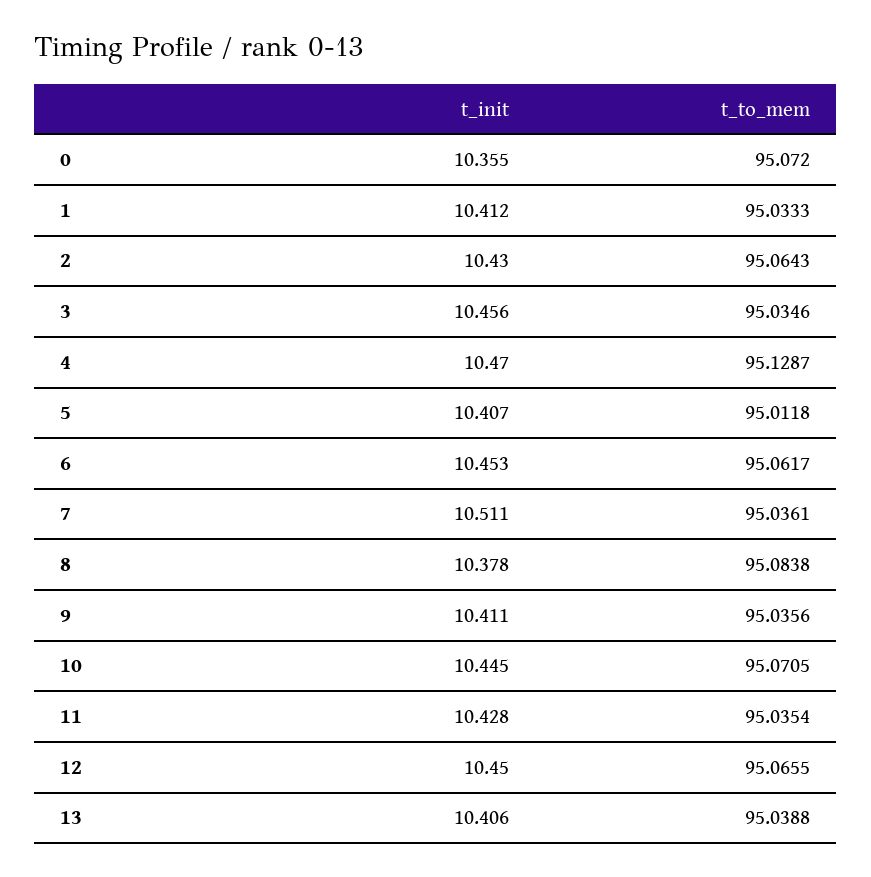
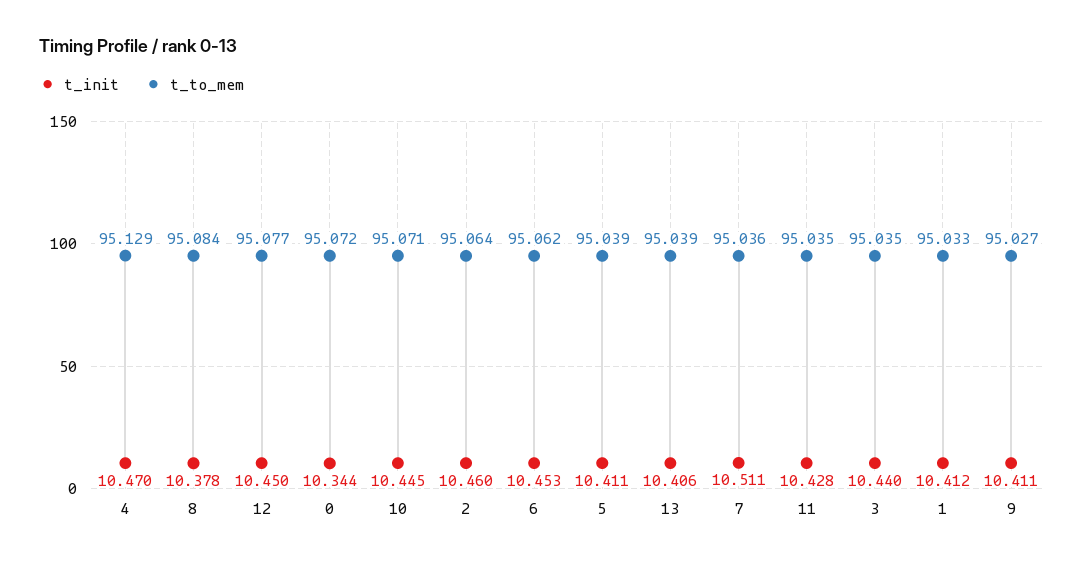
  {
    "t_init": {
-     "0": 10.355,
+     "0": 10.344,
      "1": 10.412,
-     "2": 10.43,
+     "2": 10.46,
-     "3": 10.456,
+     "3": 10.44,
      "4": 10.47,
-     "5": 10.407,
+     "5": 10.411,
      "6": 10.453,
      "7": 10.511,
      "8": 10.378,
      "9": 10.411,
      "10": 10.445,
      "11": 10.428,
      "12": 10.45,
      "13": 10.406
    },
    "t_to_mem": {
      "0": 95.072,
      "1": 95.0333,
      "2": 95.0643,
      "3": 95.0346,
      "4": 95.1287,
-     "5": 95.0118,
+     "5": 95.039,
      "6": 95.0617,
      "7": 95.0361,
      "8": 95.0838,
-     "9": 95.0356,
+     "9": 95.027,
      "10": 95.0705,
      "11": 95.0354,
-     "12": 95.0655,
+     "12": 95.077,
      "13": 95.0388
    }
  }

